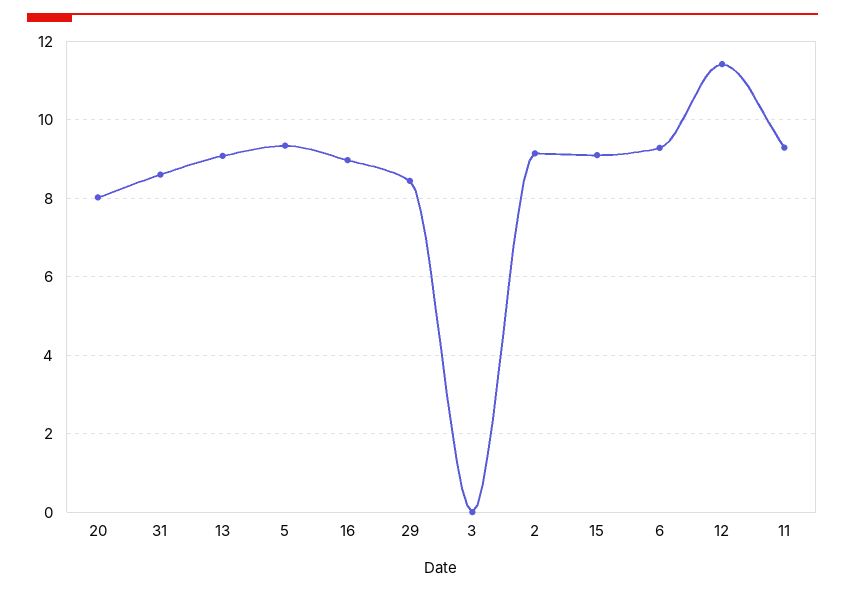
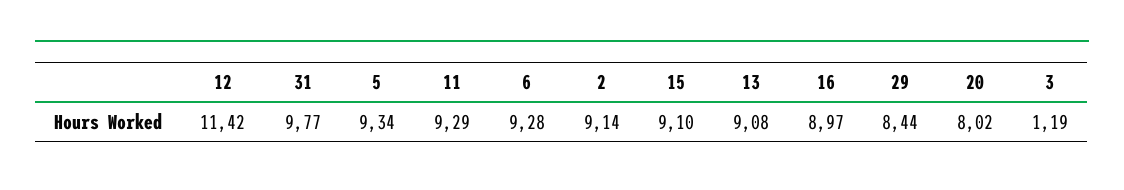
  {
    "20": 8.02,
-   "31": 8.6,
+   "31": 9.77,
    "13": 9.08,
    "5": 9.34,
    "16": 8.97,
    "29": 8.44,
-   "3": 0,
+   "3": 1.19,
    "2": 9.14,
    "15": 9.1,
    "6": 9.28,
    "12": 11.42,
    "11": 9.29
  }

